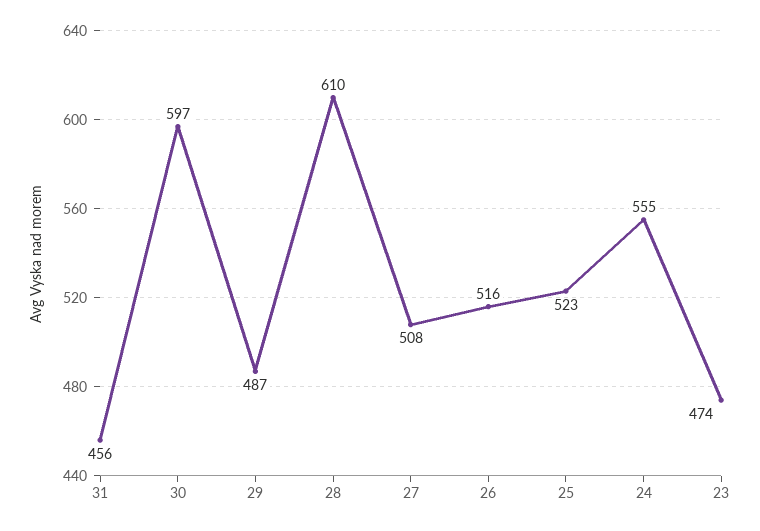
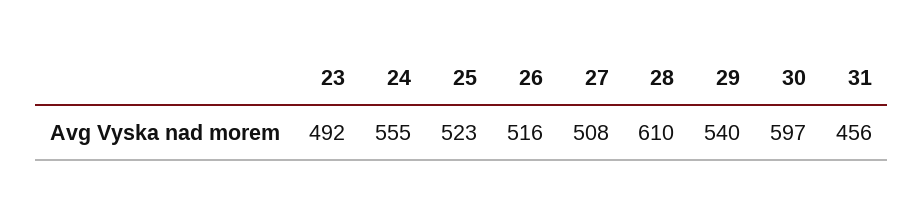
  {
    "31": 456,
    "30": 597,
-   "29": 487,
+   "29": 540,
    "28": 610,
    "27": 508,
    "26": 516,
    "25": 523,
    "24": 555,
-   "23": 474
+   "23": 492
  }

